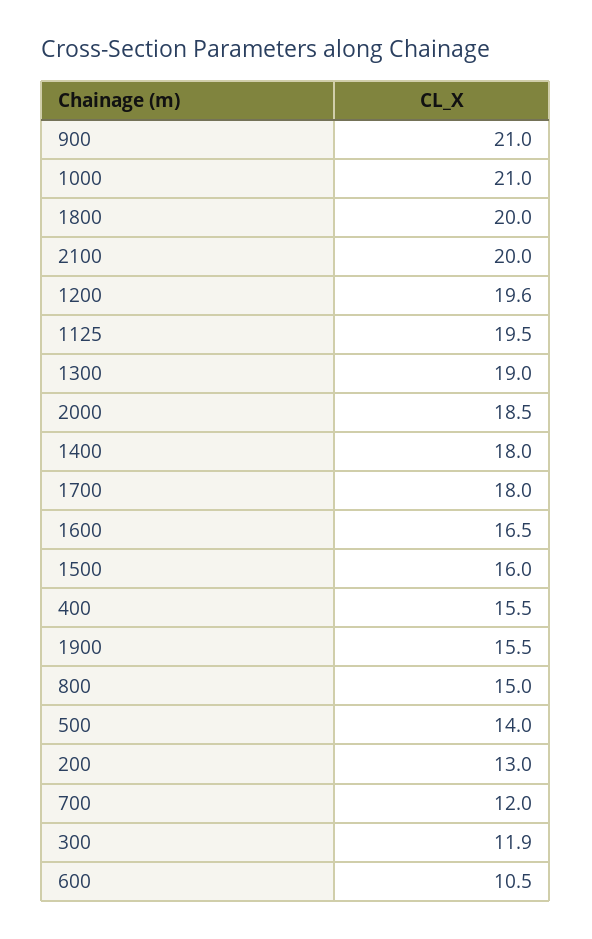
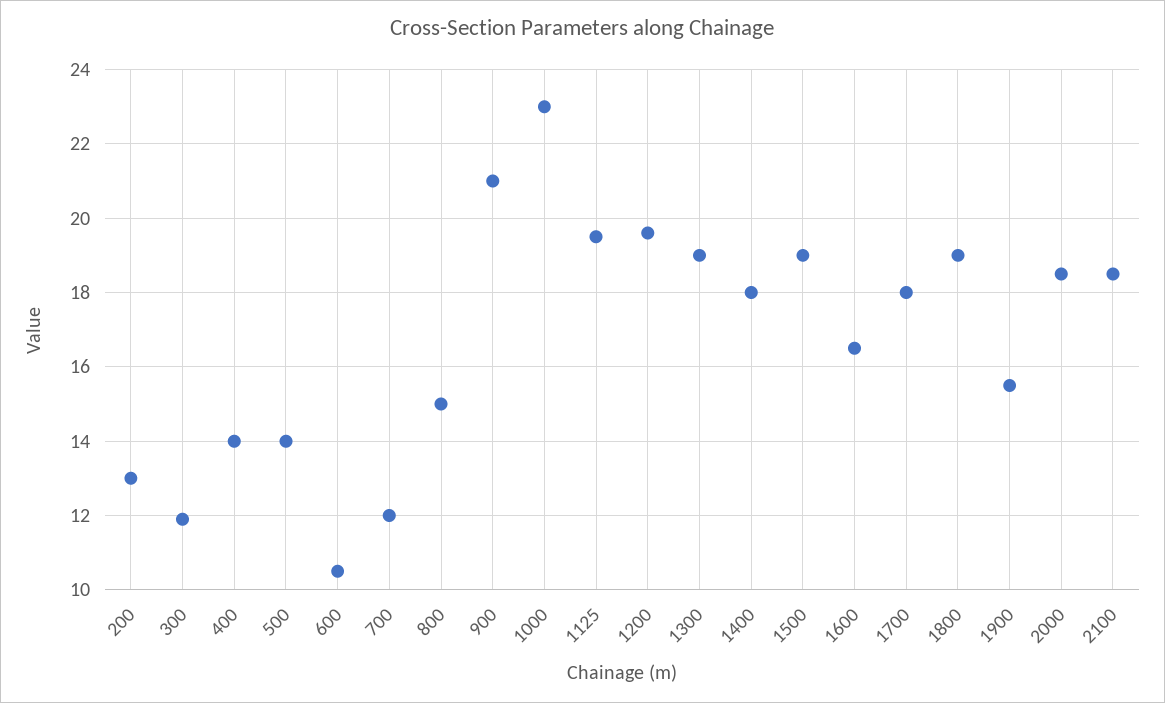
  {
    "900": 21,
-   "1000": 21,
+   "1000": 23,
-   "1800": 20,
+   "1800": 19,
-   "2100": 20,
+   "2100": 18.5,
    "1200": 19.6,
    "1125": 19.5,
    "1300": 19,
    "2000": 18.5,
    "1400": 18,
    "1700": 18,
    "1600": 16.5,
-   "1500": 16,
+   "1500": 19,
-   "400": 15.5,
+   "400": 14,
    "1900": 15.5,
    "800": 15,
    "500": 14,
    "200": 13,
    "700": 12,
    "300": 11.9,
    "600": 10.5
  }

